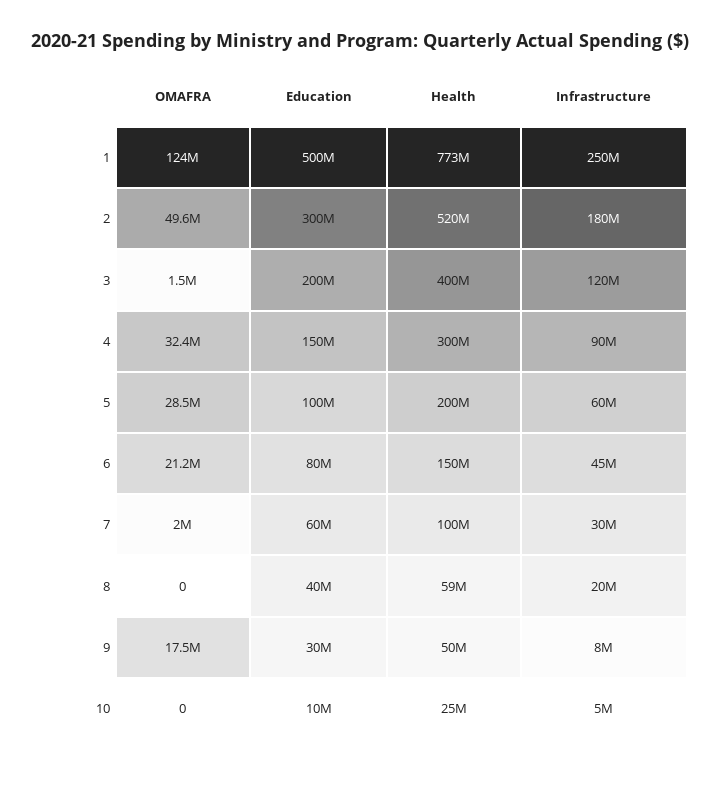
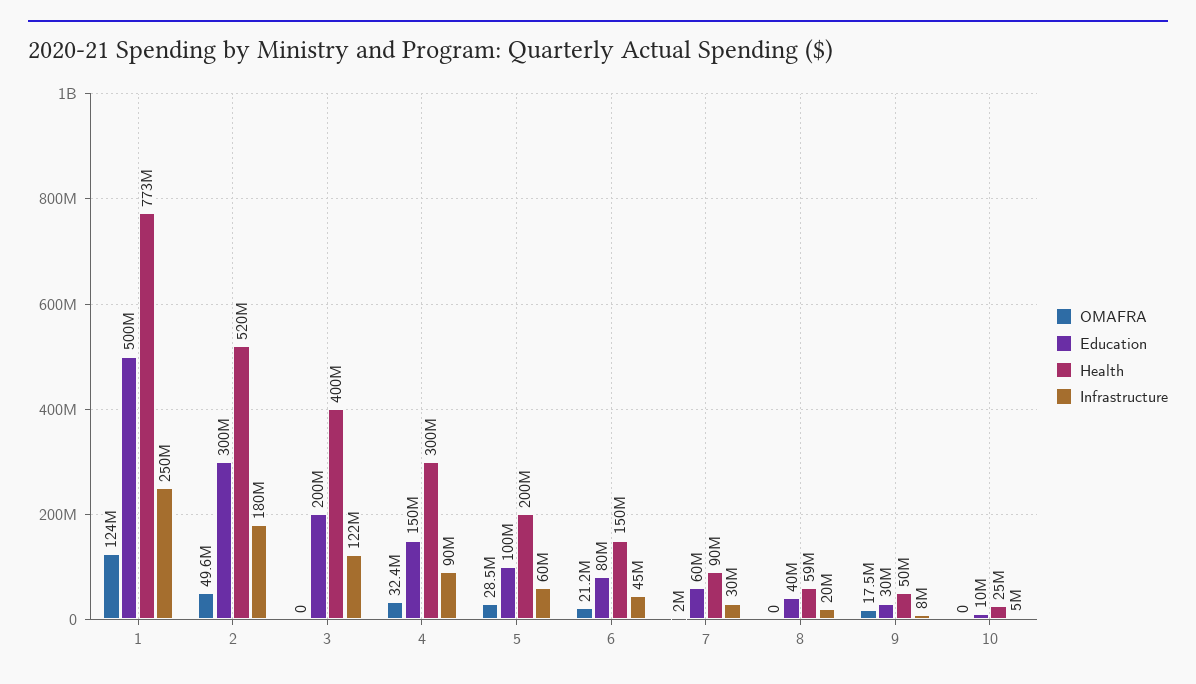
  {
    "OMAFRA": {
      "1": 124000000,
      "2": 49600000,
-     "3": 1500000,
+     "3": 0,
      "4": 32400000,
      "5": 28500000,
      "6": 21200000,
      "7": 2000000,
      "8": 0,
      "9": 17500000,
      "10": 0
    },
    "Education": {
      "1": 500000000,
      "2": 300000000,
      "3": 200000000,
      "4": 150000000,
      "5": 100000000,
      "6": 80000000,
      "7": 60000000,
      "8": 40000000,
      "9": 30000000,
      "10": 10000000
    },
    "Health": {
      "1": 773000000,
      "2": 520000000,
      "3": 400000000,
      "4": 300000000,
      "5": 200000000,
      "6": 150000000,
-     "7": 100000000,
+     "7": 90000000,
      "8": 59000000,
      "9": 50000000,
      "10": 25000000
    },
    "Infrastructure": {
      "1": 250000000,
      "2": 180000000,
-     "3": 120000000,
+     "3": 122000000,
      "4": 90000000,
      "5": 60000000,
      "6": 45000000,
      "7": 30000000,
      "8": 20000000,
      "9": 8000000,
      "10": 5000000
    }
  }

